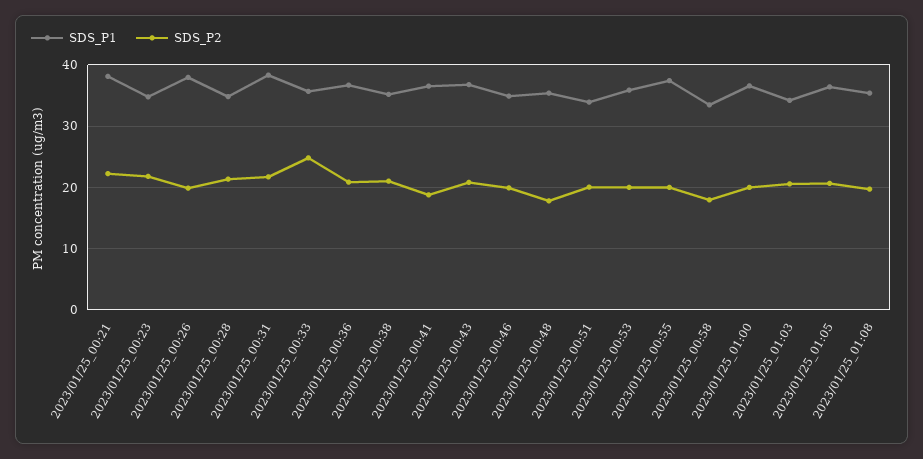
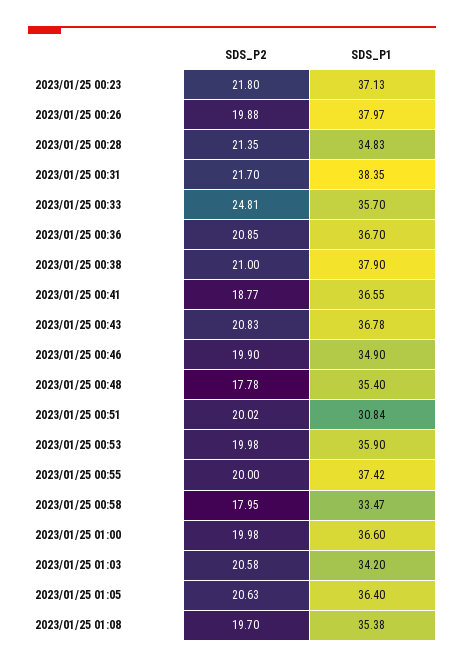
  {
    "SDS_P1": {
-     "2023/01/25_00:21": 38,
-     "2023/01/25_00:23": 35,
+     "2023/01/25_00:23": 37.13,
      "2023/01/25_00:26": 37.97,
      "2023/01/25_00:28": 34.83,
      "2023/01/25_00:31": 38.35,
      "2023/01/25_00:33": 35.7,
      "2023/01/25_00:36": 36.7,
-     "2023/01/25_00:38": 35,
+     "2023/01/25_00:38": 37.9,
      "2023/01/25_00:41": 36.55,
      "2023/01/25_00:43": 36.78,
      "2023/01/25_00:46": 34.9,
      "2023/01/25_00:48": 35.4,
-     "2023/01/25_00:51": 34,
+     "2023/01/25_00:51": 30.84,
      "2023/01/25_00:53": 35.9,
      "2023/01/25_00:55": 37.42,
      "2023/01/25_00:58": 33.47,
      "2023/01/25_01:00": 36.6,
      "2023/01/25_01:03": 34.2,
      "2023/01/25_01:05": 36.4,
      "2023/01/25_01:08": 35.38
    },
    "SDS_P2": {
-     "2023/01/25_00:21": 22,
      "2023/01/25_00:23": 21.8,
      "2023/01/25_00:26": 19.88,
      "2023/01/25_00:28": 21.35,
      "2023/01/25_00:31": 21.7,
      "2023/01/25_00:33": 24.81,
      "2023/01/25_00:36": 20.85,
      "2023/01/25_00:38": 21,
      "2023/01/25_00:41": 18.77,
      "2023/01/25_00:43": 20.83,
      "2023/01/25_00:46": 19.9,
      "2023/01/25_00:48": 17.78,
      "2023/01/25_00:51": 20.02,
      "2023/01/25_00:53": 19.98,
      "2023/01/25_00:55": 20,
      "2023/01/25_00:58": 17.95,
      "2023/01/25_01:00": 19.98,
      "2023/01/25_01:03": 20.58,
      "2023/01/25_01:05": 20.63,
      "2023/01/25_01:08": 19.7
    }
  }

